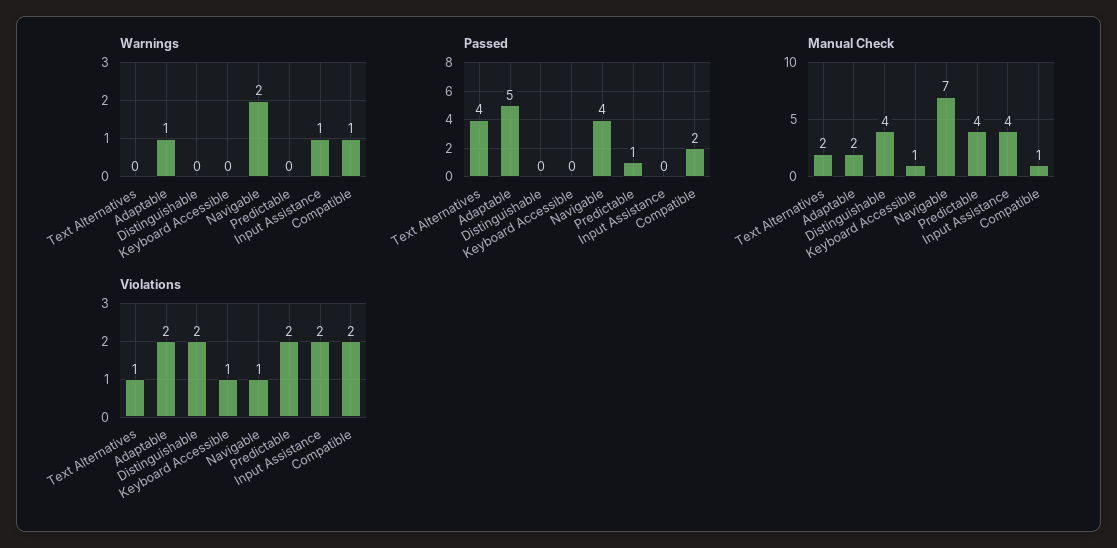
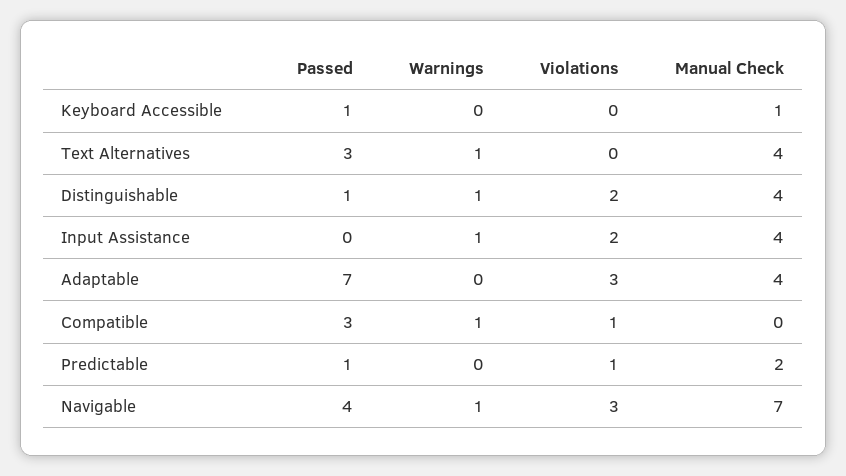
  {
    "Warnings": {
-     "Text Alternatives": 0,
+     "Text Alternatives": 1,
-     "Adaptable": 1,
+     "Adaptable": 0,
-     "Distinguishable": 0,
+     "Distinguishable": 1,
      "Keyboard Accessible": 0,
-     "Navigable": 2,
+     "Navigable": 1,
      "Predictable": 0,
      "Input Assistance": 1,
      "Compatible": 1
    },
    "Passed": {
-     "Text Alternatives": 4,
+     "Text Alternatives": 3,
-     "Adaptable": 5,
+     "Adaptable": 7,
-     "Distinguishable": 0,
+     "Distinguishable": 1,
-     "Keyboard Accessible": 0,
+     "Keyboard Accessible": 1,
      "Navigable": 4,
      "Predictable": 1,
      "Input Assistance": 0,
-     "Compatible": 2
+     "Compatible": 3
    },
    "Manual Check": {
-     "Text Alternatives": 2,
+     "Text Alternatives": 4,
-     "Adaptable": 2,
+     "Adaptable": 4,
      "Distinguishable": 4,
      "Keyboard Accessible": 1,
      "Navigable": 7,
-     "Predictable": 4,
+     "Predictable": 2,
      "Input Assistance": 4,
-     "Compatible": 1
+     "Compatible": 0
    },
    "Violations": {
-     "Text Alternatives": 1,
+     "Text Alternatives": 0,
-     "Adaptable": 2,
+     "Adaptable": 3,
      "Distinguishable": 2,
-     "Keyboard Accessible": 1,
+     "Keyboard Accessible": 0,
-     "Navigable": 1,
+     "Navigable": 3,
-     "Predictable": 2,
+     "Predictable": 1,
      "Input Assistance": 2,
-     "Compatible": 2
+     "Compatible": 1
    }
  }

